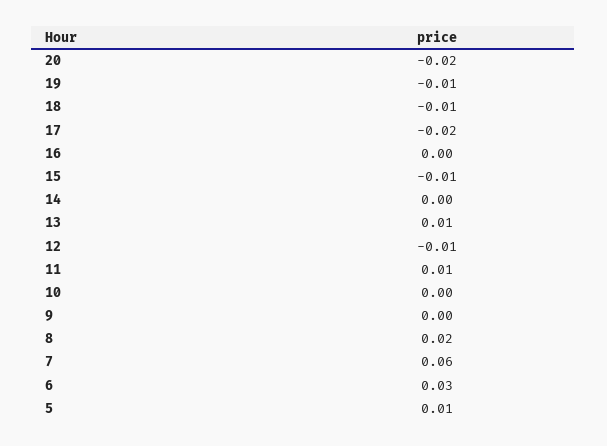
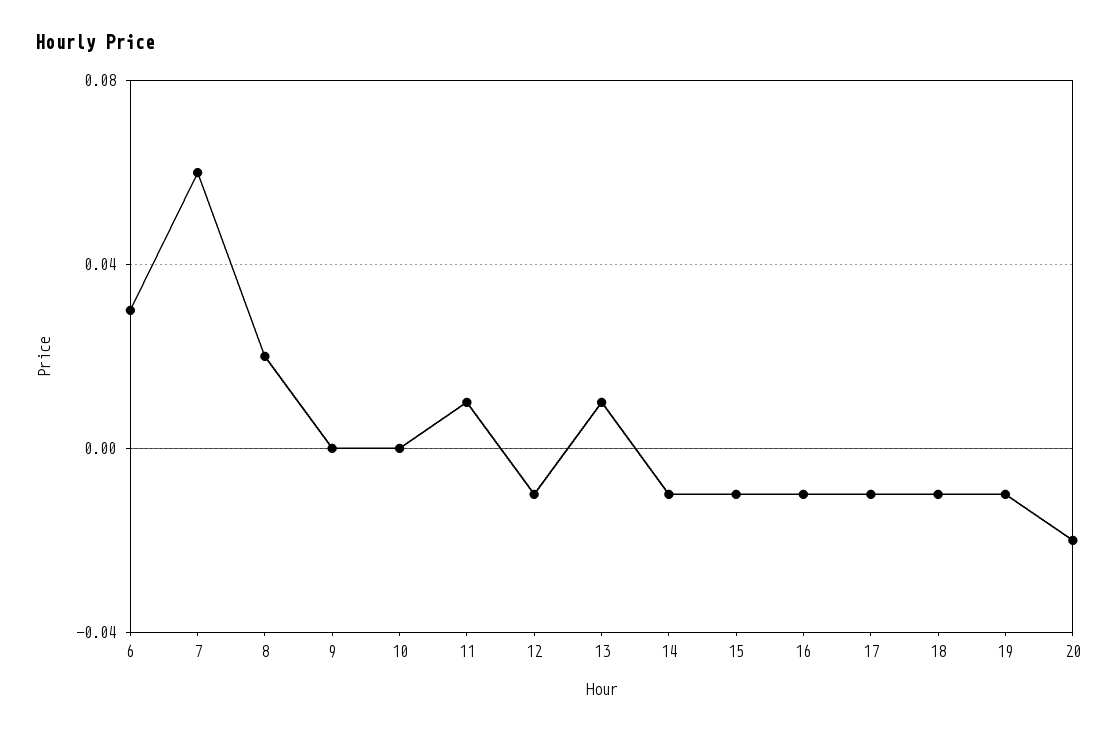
  {
    "20": -0.02,
    "19": -0.01,
    "18": -0.01,
-   "17": -0.02,
+   "17": -0.01,
-   "16": 0,
+   "16": -0.01,
    "15": -0.01,
-   "14": 0,
+   "14": -0.01,
    "13": 0.01,
    "12": -0.01,
    "11": 0.01,
    "10": 0,
    "9": 0,
    "8": 0.02,
    "7": 0.06,
-   "6": 0.03,
+   "6": 0.03
-   "5": 0.01
  }

